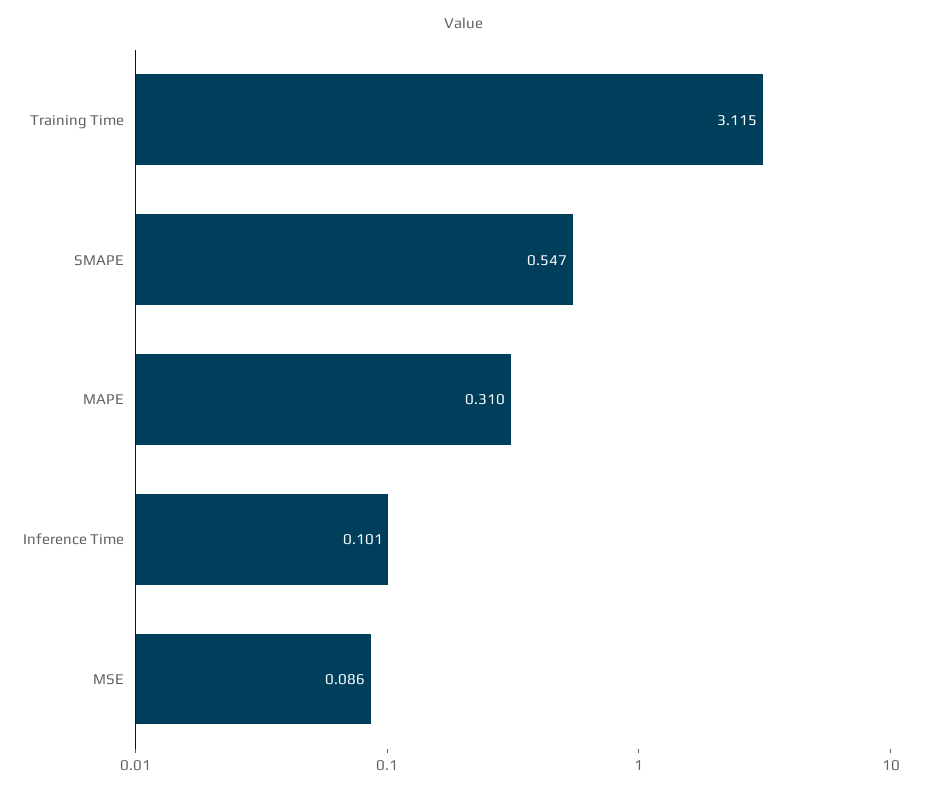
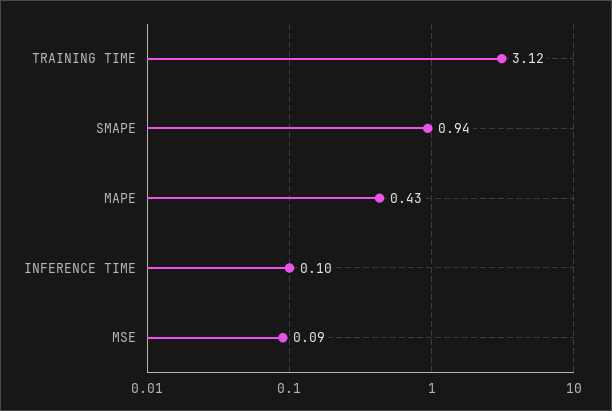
  {
    "Training Time": 3.115,
-   "SMAPE": 0.547,
+   "SMAPE": 0.94,
-   "MAPE": 0.31,
+   "MAPE": 0.43,
    "Inference Time": 0.101,
    "MSE": 0.086
  }

